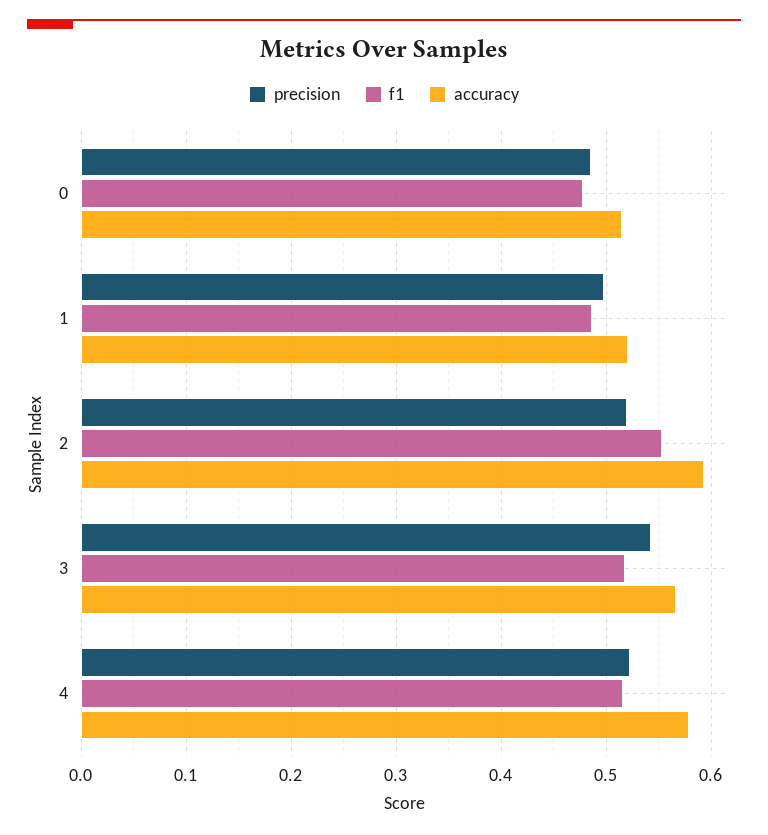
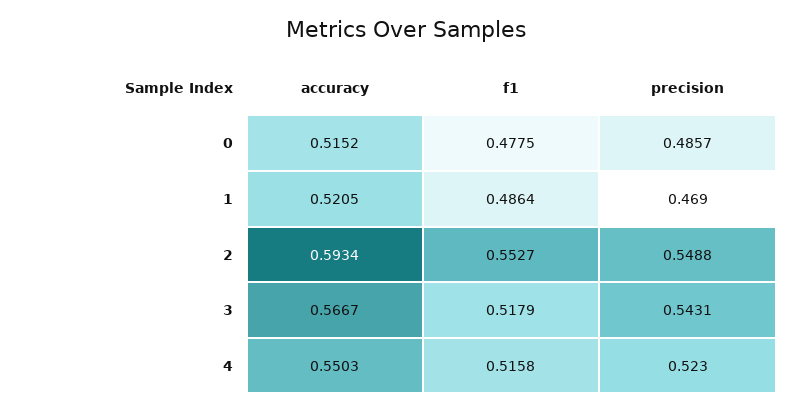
  {
    "precision": {
      "0": 0.4857,
-     "1": 0.5,
+     "1": 0.469,
-     "2": 0.52,
+     "2": 0.5488,
      "3": 0.5431,
      "4": 0.523
    },
    "f1": {
      "0": 0.4775,
      "1": 0.4864,
      "2": 0.5527,
      "3": 0.5179,
      "4": 0.5158
    },
    "accuracy": {
      "0": 0.5152,
      "1": 0.5205,
      "2": 0.5934,
      "3": 0.5667,
-     "4": 0.58
+     "4": 0.5503
    }
  }

